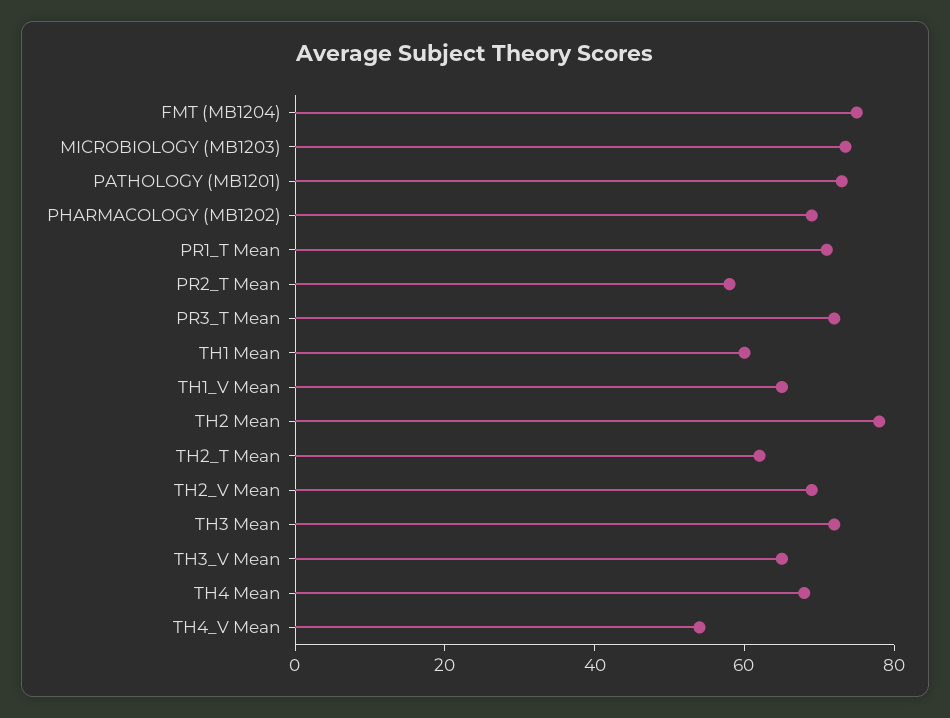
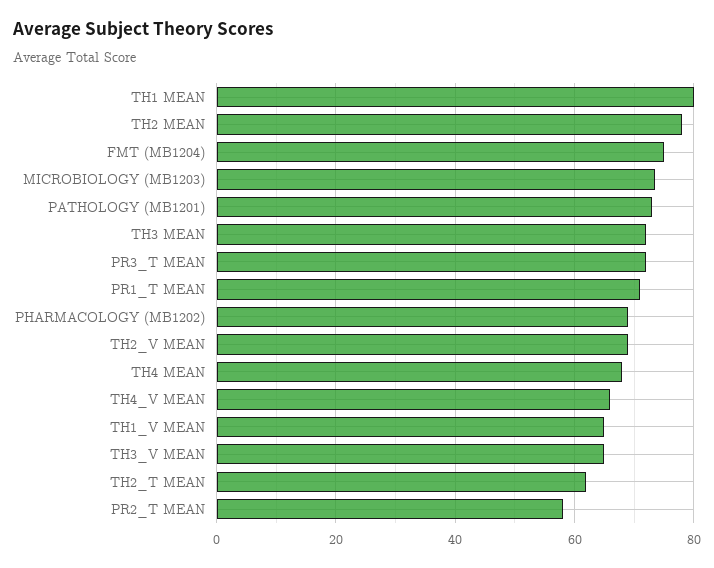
  {
    "FMT (MB1204)": 76,
    "MICROBIOLOGY (MB1203)": 74,
    "PATHOLOGY (MB1201)": 74,
    "PHARMACOLOGY (MB1202)": 70,
    "PR1_T Mean": 72,
    "PR2_T Mean": 58,
    "PR3_T Mean": 72,
-   "TH1 Mean": 60,
+   "TH1 Mean": 80,
    "TH1_V Mean": 66,
    "TH2 Mean": 78,
    "TH2_T Mean": 62,
    "TH2_V Mean": 70,
    "TH3 Mean": 72,
    "TH3_V Mean": 66,
    "TH4 Mean": 68,
-   "TH4_V Mean": 55
+   "TH4_V Mean": 66
  }

